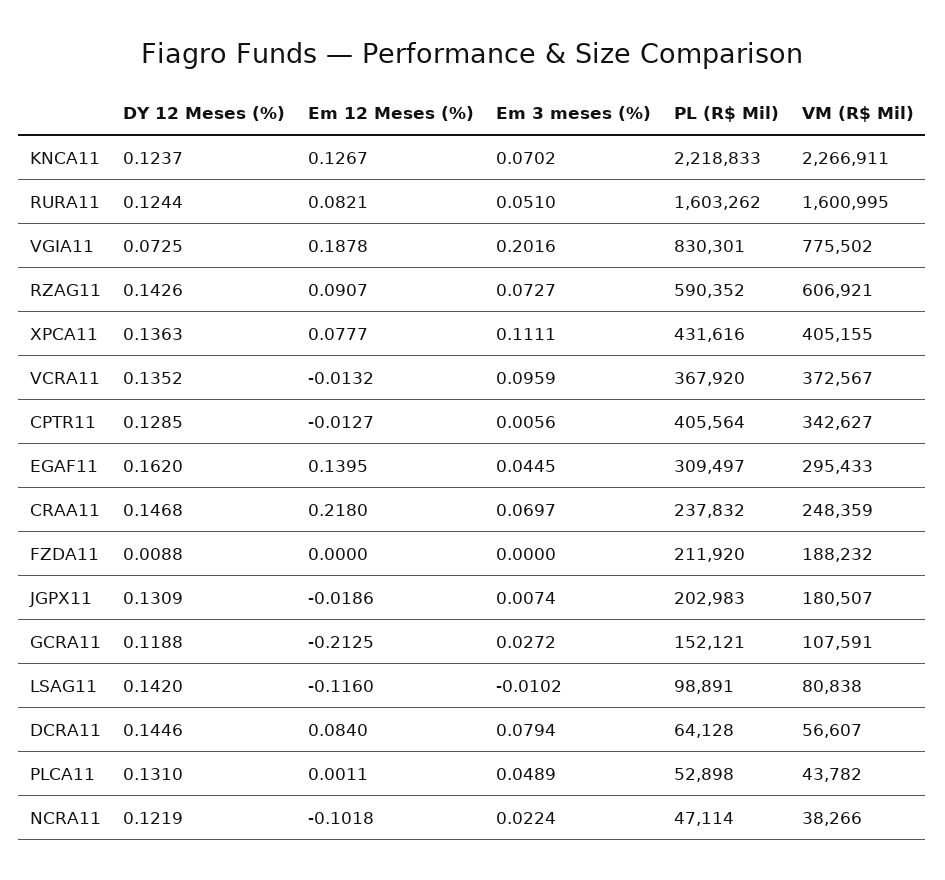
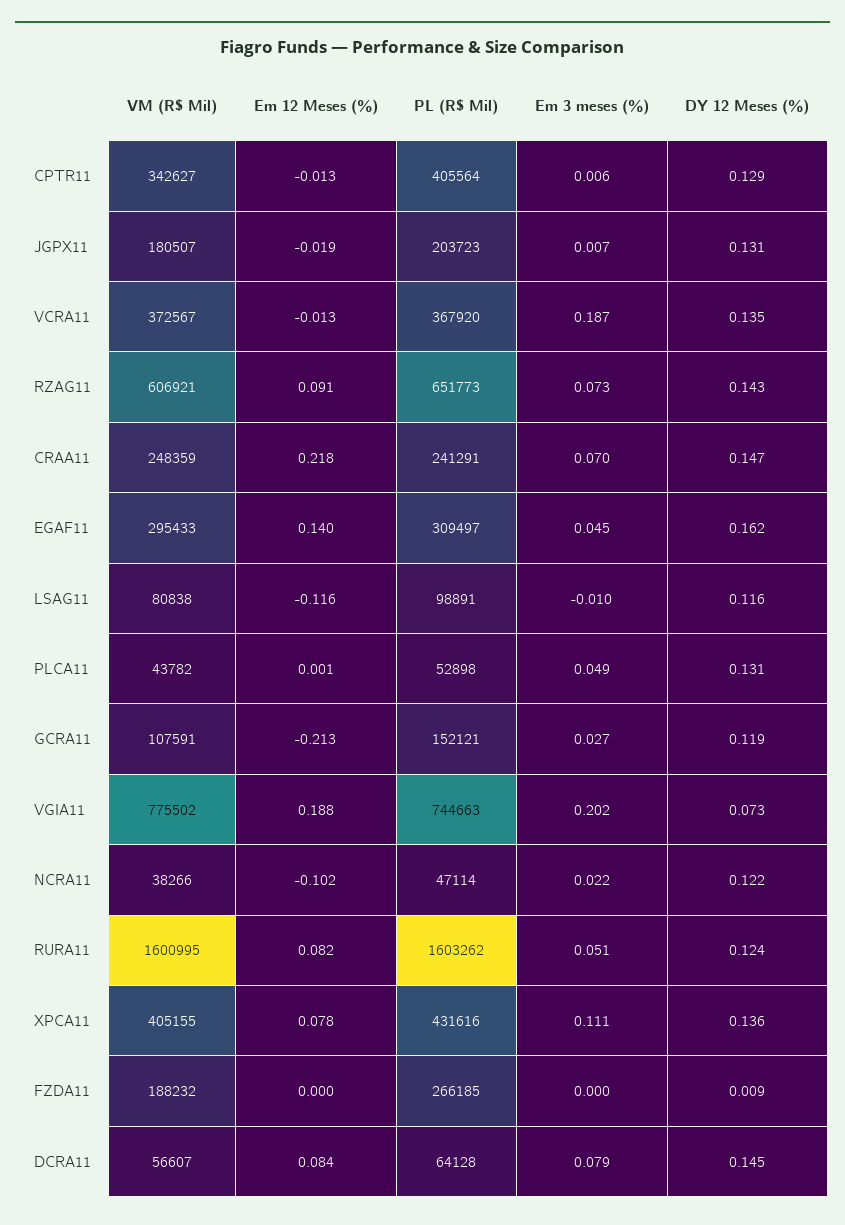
  {
    "DY 12 Meses (%)": {
-     "KNCA11": 0.1237,
      "RURA11": 0.1244,
      "VGIA11": 0.0725,
      "RZAG11": 0.1426,
      "XPCA11": 0.1363,
      "VCRA11": 0.1352,
      "CPTR11": 0.1285,
      "EGAF11": 0.162,
      "CRAA11": 0.1468,
      "FZDA11": 0.0088,
      "JGPX11": 0.1309,
      "GCRA11": 0.1188,
-     "LSAG11": 0.142,
+     "LSAG11": 0.116,
      "DCRA11": 0.1446,
      "PLCA11": 0.131,
      "NCRA11": 0.1219
    },
    "Em 12 Meses (%)": {
-     "KNCA11": 0.1267,
      "RURA11": 0.0821,
      "VGIA11": 0.1878,
      "RZAG11": 0.0907,
      "XPCA11": 0.0777,
      "VCRA11": -0.0132,
      "CPTR11": -0.0127,
      "EGAF11": 0.1395,
      "CRAA11": 0.218,
      "FZDA11": 0,
      "JGPX11": -0.0186,
      "GCRA11": -0.2125,
      "LSAG11": -0.116,
      "DCRA11": 0.084,
      "PLCA11": 0.0011,
      "NCRA11": -0.1018
    },
    "Em 3 meses (%)": {
-     "KNCA11": 0.0702,
      "RURA11": 0.051,
      "VGIA11": 0.2016,
      "RZAG11": 0.0727,
      "XPCA11": 0.1111,
-     "VCRA11": 0.0959,
+     "VCRA11": 0.187,
      "CPTR11": 0.0056,
      "EGAF11": 0.0445,
      "CRAA11": 0.0697,
      "FZDA11": 0,
      "JGPX11": 0.0074,
      "GCRA11": 0.0272,
      "LSAG11": -0.0102,
      "DCRA11": 0.0794,
      "PLCA11": 0.0489,
      "NCRA11": 0.0224
    },
    "PL (R$ Mil)": {
-     "KNCA11": 2218833,
      "RURA11": 1603262,
-     "VGIA11": 830301,
+     "VGIA11": 744663,
-     "RZAG11": 590352,
+     "RZAG11": 651773,
      "XPCA11": 431616,
      "VCRA11": 367920,
      "CPTR11": 405564,
      "EGAF11": 309497,
-     "CRAA11": 237832,
+     "CRAA11": 241291,
-     "FZDA11": 211920,
+     "FZDA11": 266185,
-     "JGPX11": 202983,
+     "JGPX11": 203723,
      "GCRA11": 152121,
      "LSAG11": 98891,
      "DCRA11": 64128,
      "PLCA11": 52898,
      "NCRA11": 47114
    },
    "VM (R$ Mil)": {
-     "KNCA11": 2266911,
      "RURA11": 1600995,
      "VGIA11": 775502,
      "RZAG11": 606921,
      "XPCA11": 405155,
      "VCRA11": 372567,
      "CPTR11": 342627,
      "EGAF11": 295433,
      "CRAA11": 248359,
      "FZDA11": 188232,
      "JGPX11": 180507,
      "GCRA11": 107591,
      "LSAG11": 80838,
      "DCRA11": 56607,
      "PLCA11": 43782,
      "NCRA11": 38266
    }
  }

